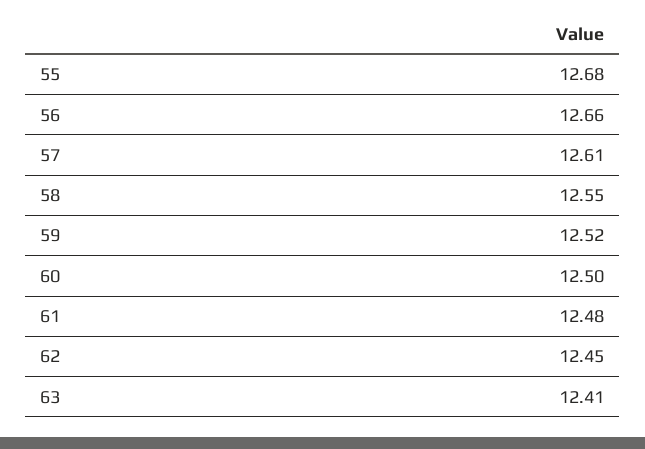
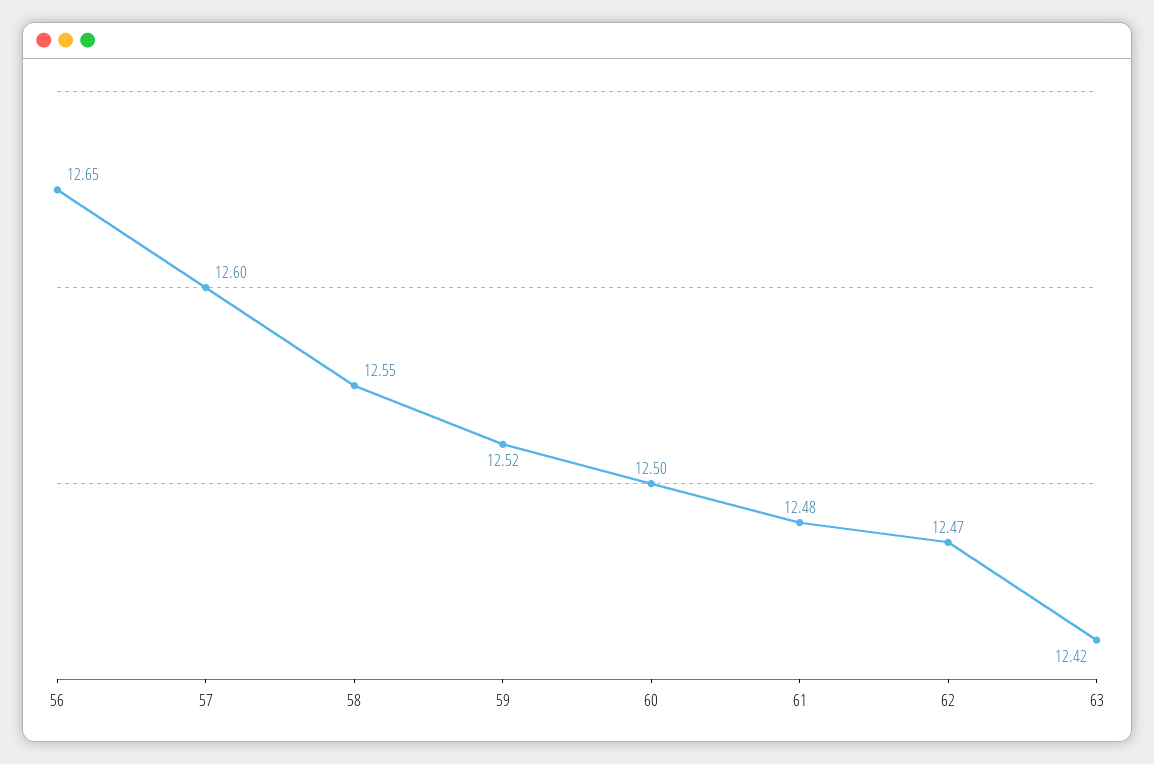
  {
-   "55": 12.68,
-   "56": 12.66,
+   "56": 12.65,
-   "57": 12.61,
+   "57": 12.6,
    "58": 12.55,
    "59": 12.52,
    "60": 12.5,
    "61": 12.48,
-   "62": 12.45,
+   "62": 12.47,
-   "63": 12.41
+   "63": 12.42
  }

